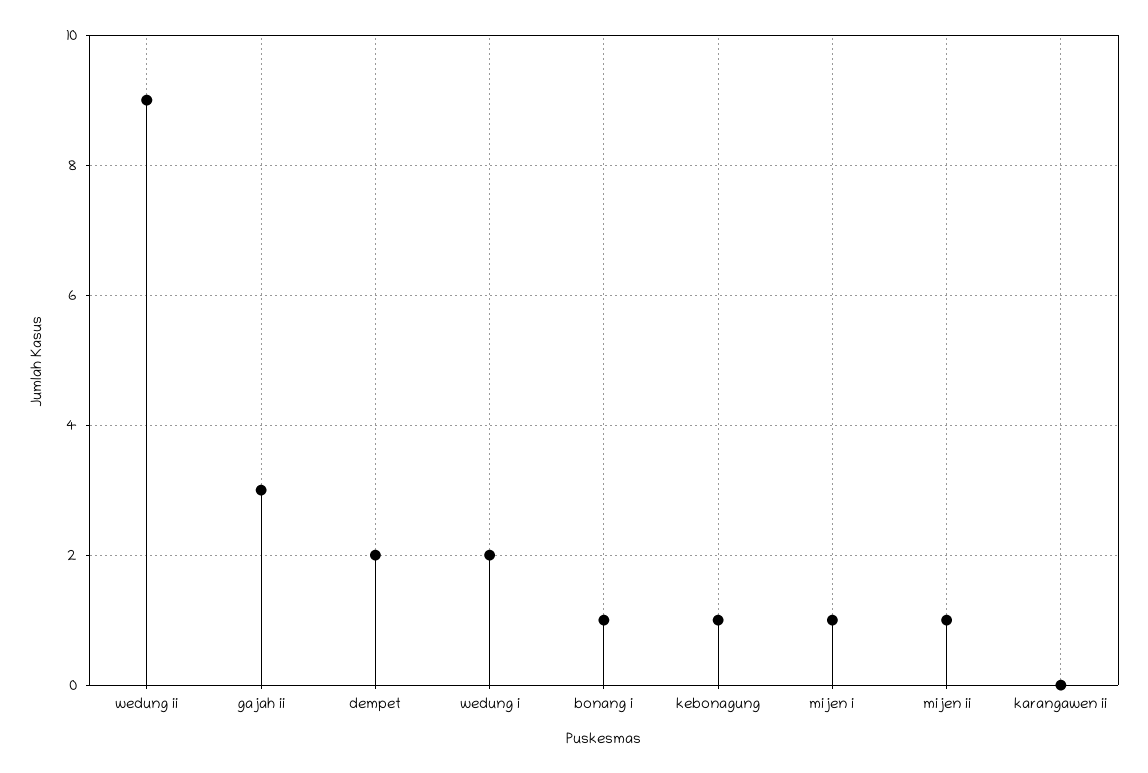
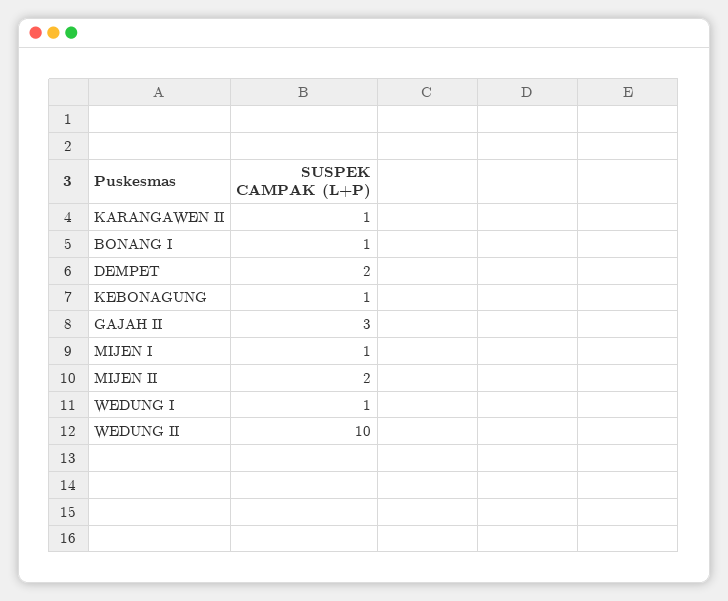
  {
-   "wedung ii": 9,
+   "wedung ii": 10,
    "gajah ii": 3,
    "dempet": 2,
-   "wedung i": 2,
+   "wedung i": 1,
    "bonang i": 1,
    "kebonagung": 1,
    "mijen i": 1,
-   "mijen ii": 1,
+   "mijen ii": 2,
-   "karangawen ii": 0
+   "karangawen ii": 1
  }

